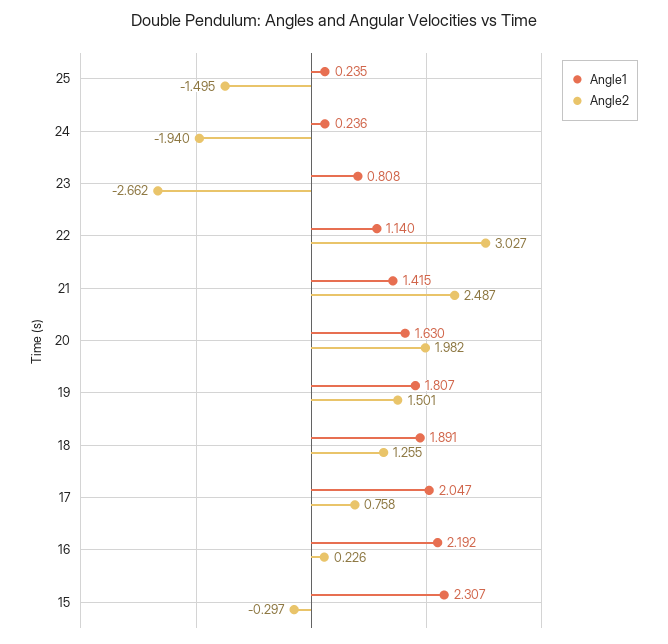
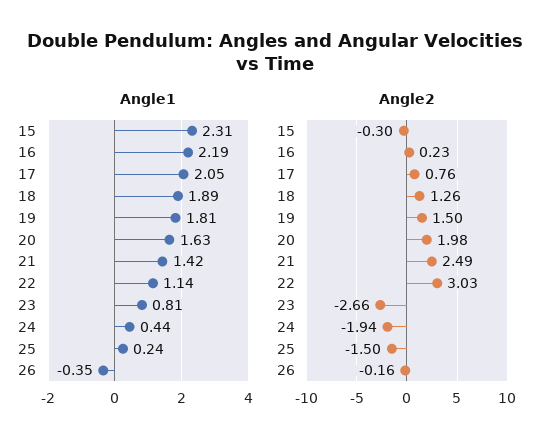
  {
    "Angle1": {
      "25": 0.235,
-     "24": 0.236,
+     "24": 0.44,
      "23": 0.808,
      "22": 1.14,
      "21": 1.415,
      "20": 1.63,
      "19": 1.807,
      "18": 1.891,
      "17": 2.047,
      "16": 2.192,
-     "15": 2.307
+     "15": 2.307,
+     "26": -0.35
    },
    "Angle2": {
      "25": -1.495,
      "24": -1.94,
      "23": -2.662,
      "22": 3.027,
      "21": 2.487,
      "20": 1.982,
      "19": 1.501,
      "18": 1.255,
      "17": 0.758,
      "16": 0.226,
-     "15": -0.297
+     "15": -0.297,
+     "26": -0.16
    }
  }

